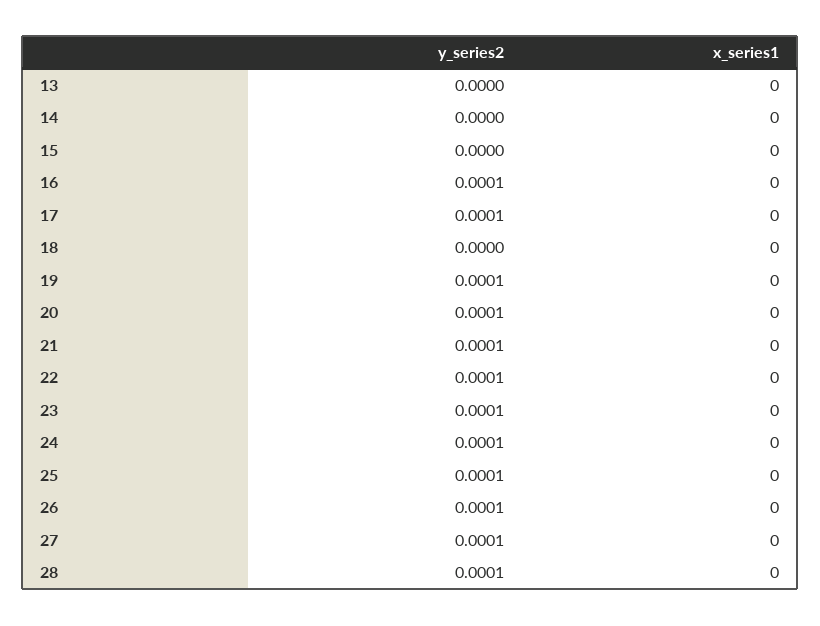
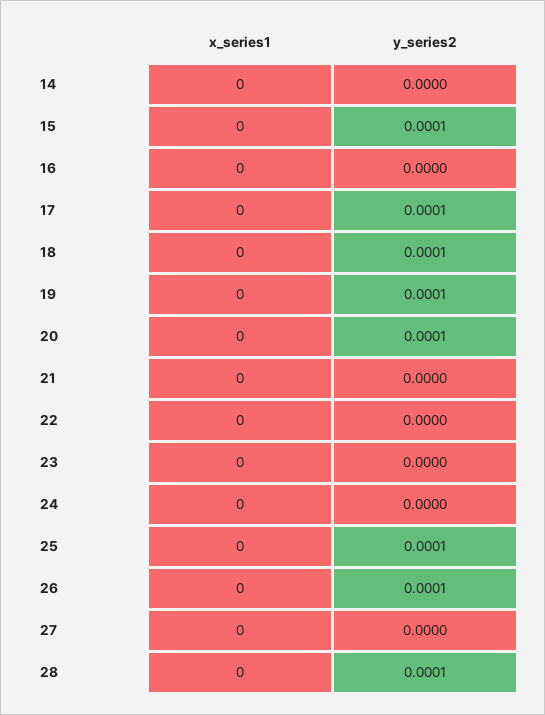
  {
    "y_series2": {
-     "13": 0,
      "14": 0,
-     "15": 0,
+     "15": 0.0001,
-     "16": 0.0001,
+     "16": 0,
      "17": 0.0001,
-     "18": 0,
+     "18": 0.0001,
      "19": 0.0001,
      "20": 0.0001,
-     "21": 0.0001,
+     "21": 0,
-     "22": 0.0001,
+     "22": 0,
-     "23": 0.0001,
+     "23": 0,
-     "24": 0.0001,
+     "24": 0,
      "25": 0.0001,
      "26": 0.0001,
-     "27": 0.0001,
+     "27": 0,
      "28": 0.0001
    },
    "x_series1": {
-     "13": 0,
      "14": 0,
      "15": 0,
      "16": 0,
      "17": 0,
      "18": 0,
      "19": 0,
      "20": 0,
      "21": 0,
      "22": 0,
      "23": 0,
      "24": 0,
      "25": 0,
      "26": 0,
      "27": 0,
      "28": 0
    }
  }

